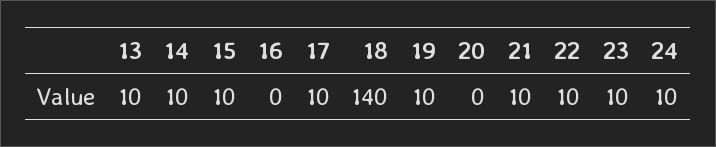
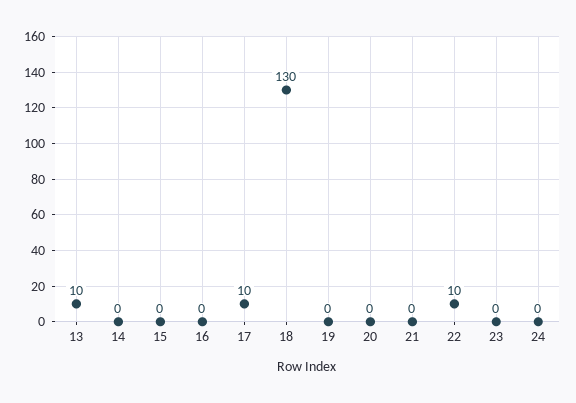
  {
    "13": 10,
-   "14": 10,
+   "14": 0,
-   "15": 10,
+   "15": 0,
    "16": 0,
    "17": 10,
-   "18": 140,
+   "18": 130,
-   "19": 10,
+   "19": 0,
    "20": 0,
-   "21": 10,
+   "21": 0,
    "22": 10,
-   "23": 10,
+   "23": 0,
-   "24": 10
+   "24": 0
  }

